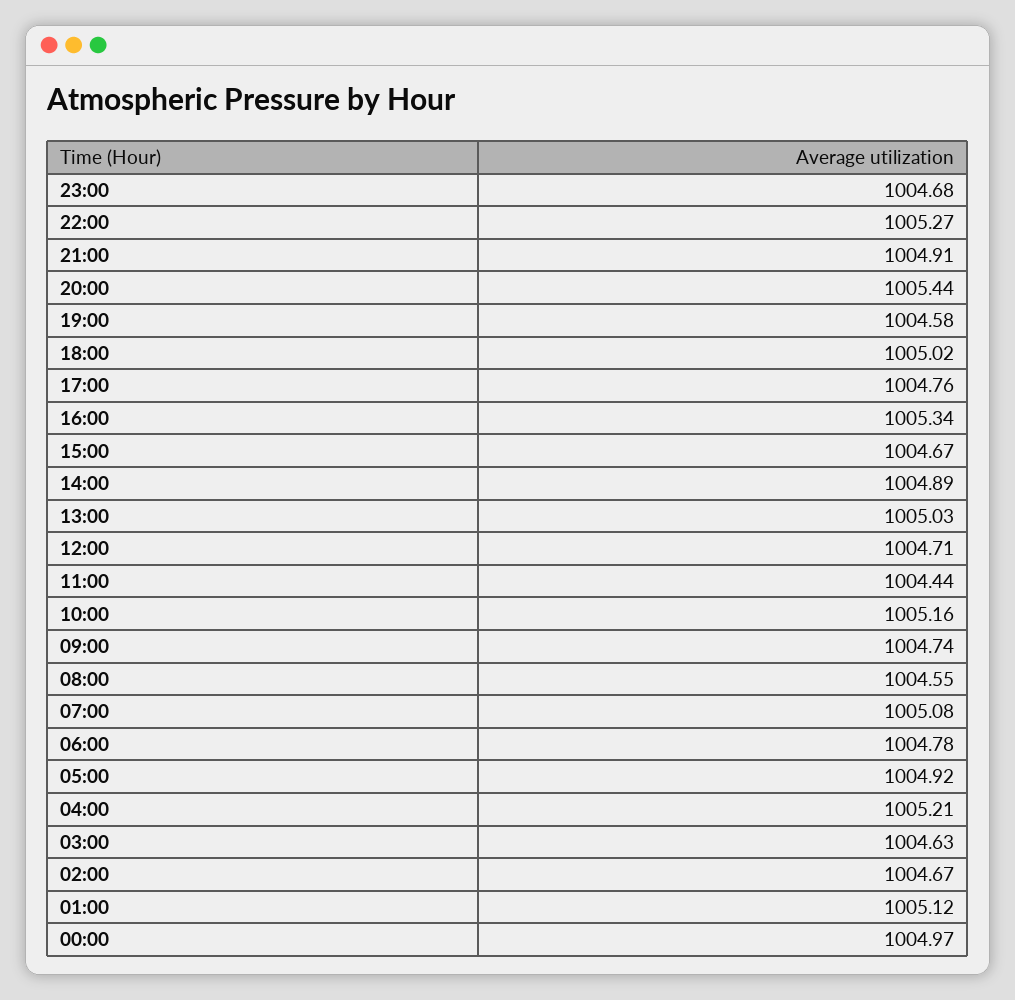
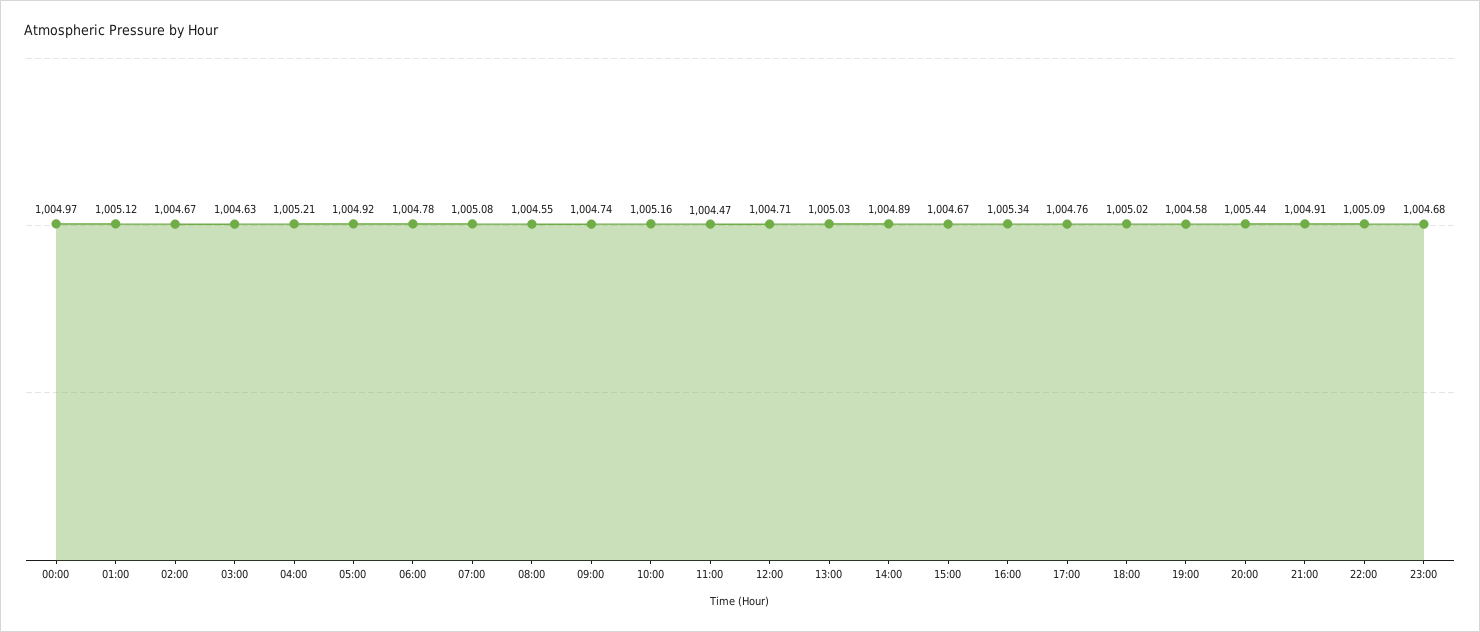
  {
    "23:00": 1004.68,
-   "22:00": 1005.27,
+   "22:00": 1005.09,
    "21:00": 1004.91,
    "20:00": 1005.44,
    "19:00": 1004.58,
    "18:00": 1005.02,
    "17:00": 1004.76,
    "16:00": 1005.34,
    "15:00": 1004.67,
    "14:00": 1004.89,
    "13:00": 1005.03,
    "12:00": 1004.71,
-   "11:00": 1004.44,
+   "11:00": 1004.47,
    "10:00": 1005.16,
    "09:00": 1004.74,
    "08:00": 1004.55,
    "07:00": 1005.08,
    "06:00": 1004.78,
    "05:00": 1004.92,
    "04:00": 1005.21,
    "03:00": 1004.63,
    "02:00": 1004.67,
    "01:00": 1005.12,
    "00:00": 1004.97
  }

